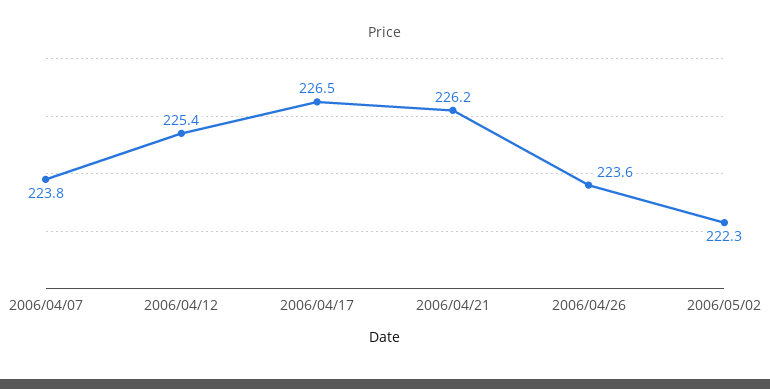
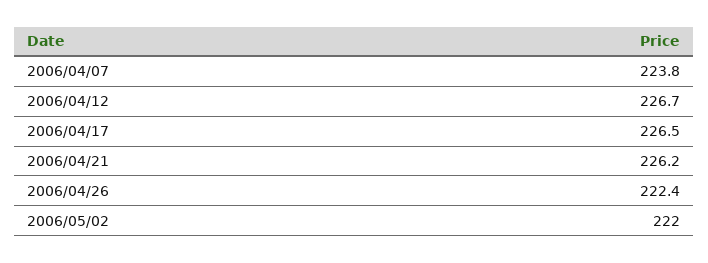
  {
    "2006/04/07": 223.8,
-   "2006/04/12": 225.4,
+   "2006/04/12": 226.7,
    "2006/04/17": 226.5,
    "2006/04/21": 226.2,
-   "2006/04/26": 223.6,
+   "2006/04/26": 222.4,
-   "2006/05/02": 222.3
+   "2006/05/02": 222
  }

